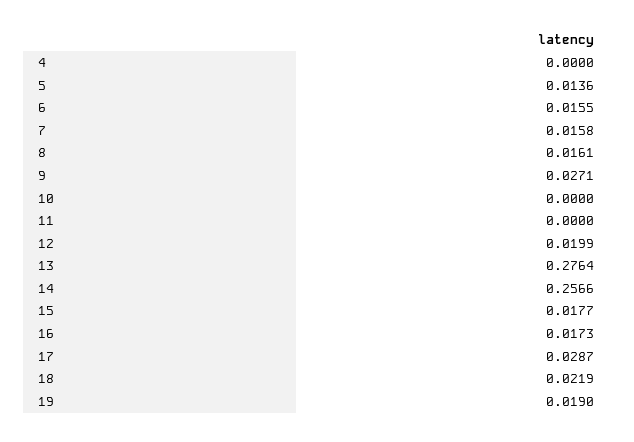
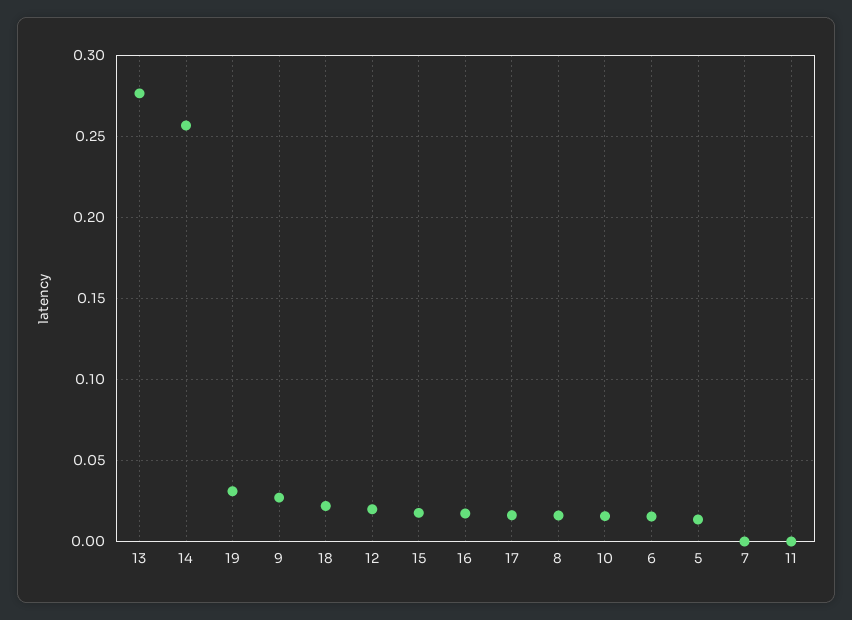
  {
-   "4": 0,
    "5": 0.0136,
    "6": 0.0155,
-   "7": 0.0158,
+   "7": 0,
    "8": 0.0161,
    "9": 0.0271,
-   "10": 0,
+   "10": 0.015,
    "11": 0,
    "12": 0.0199,
    "13": 0.2764,
    "14": 0.2566,
    "15": 0.0177,
    "16": 0.0173,
-   "17": 0.0287,
+   "17": 0.015,
    "18": 0.0219,
-   "19": 0.019
+   "19": 0.03
  }

